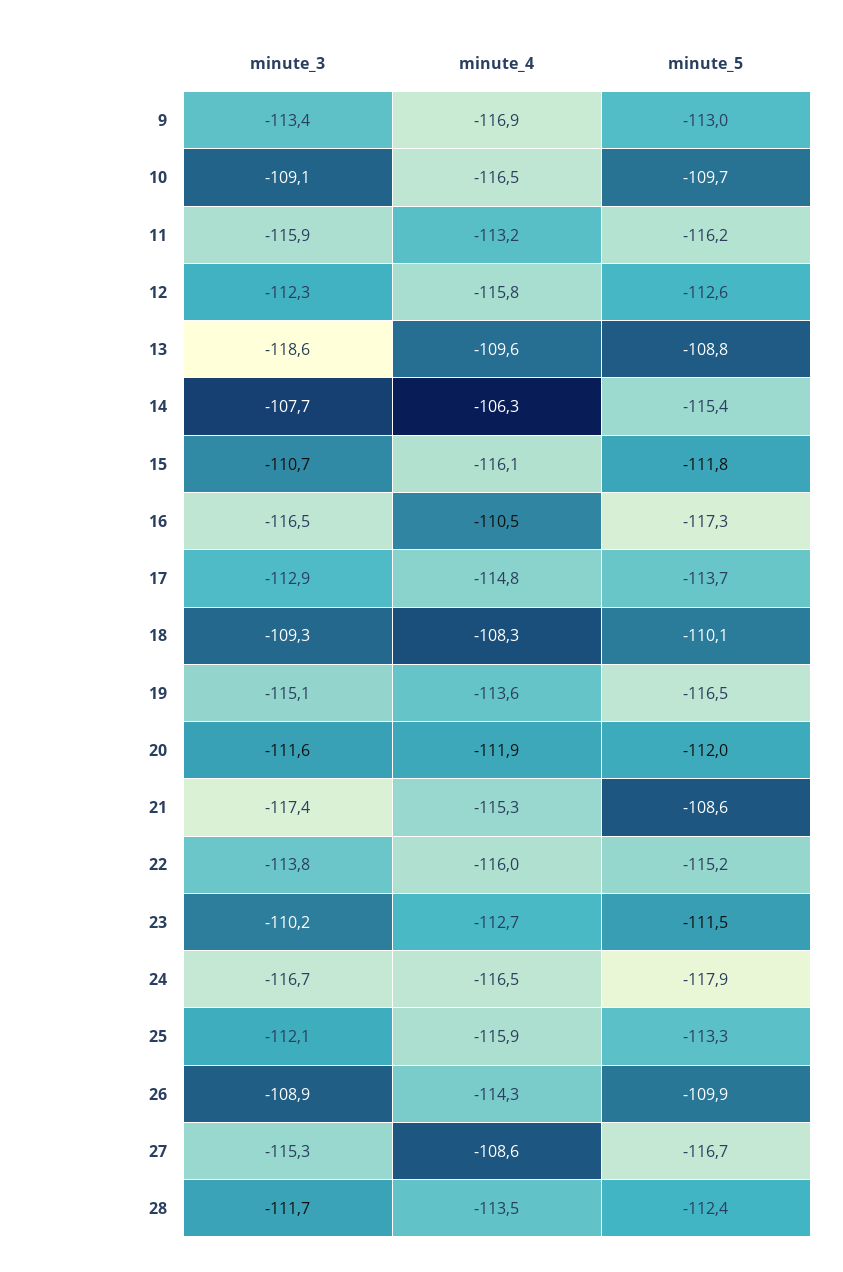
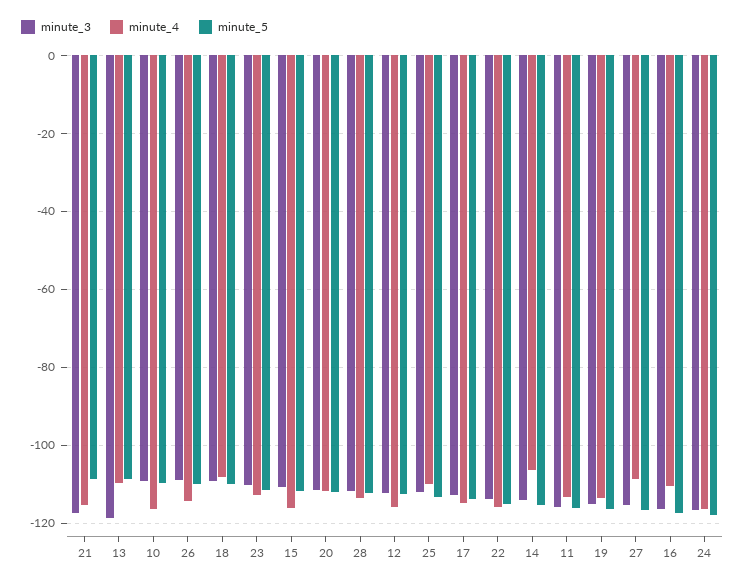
  {
    "minute_3": {
-     "9": -113.4,
      "10": -109.1,
      "11": -115.9,
      "12": -112.3,
      "13": -118.6,
-     "14": -107.7,
+     "14": -114,
      "15": -110.7,
      "16": -116.5,
      "17": -112.9,
      "18": -109.3,
      "19": -115.1,
      "20": -111.6,
      "21": -117.4,
      "22": -113.8,
      "23": -110.2,
      "24": -116.7,
      "25": -112.1,
      "26": -108.9,
      "27": -115.3,
      "28": -111.7
    },
    "minute_4": {
-     "9": -116.9,
      "10": -116.5,
      "11": -113.2,
      "12": -115.8,
      "13": -109.6,
      "14": -106.3,
      "15": -116.1,
      "16": -110.5,
      "17": -114.8,
      "18": -108.3,
      "19": -113.6,
      "20": -111.9,
      "21": -115.3,
      "22": -116,
      "23": -112.7,
      "24": -116.5,
-     "25": -115.9,
+     "25": -110,
      "26": -114.3,
      "27": -108.6,
      "28": -113.5
    },
    "minute_5": {
-     "9": -113,
      "10": -109.7,
      "11": -116.2,
      "12": -112.6,
      "13": -108.8,
      "14": -115.4,
      "15": -111.8,
      "16": -117.3,
      "17": -113.7,
      "18": -110.1,
      "19": -116.5,
      "20": -112,
      "21": -108.6,
      "22": -115.2,
      "23": -111.5,
      "24": -117.9,
      "25": -113.3,
      "26": -109.9,
      "27": -116.7,
      "28": -112.4
    }
  }

